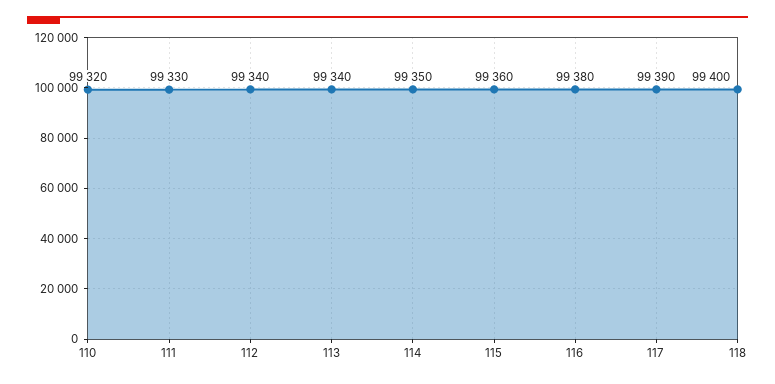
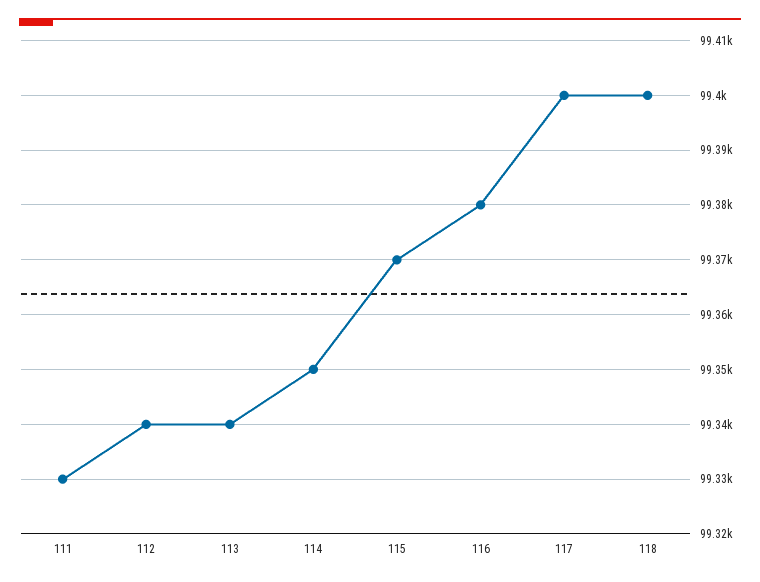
  {
-   "110": 99320,
    "111": 99330,
    "112": 99340,
    "113": 99340,
    "114": 99350,
-   "115": 99360,
+   "115": 99370,
    "116": 99380,
-   "117": 99390,
+   "117": 99400,
    "118": 99400
  }

